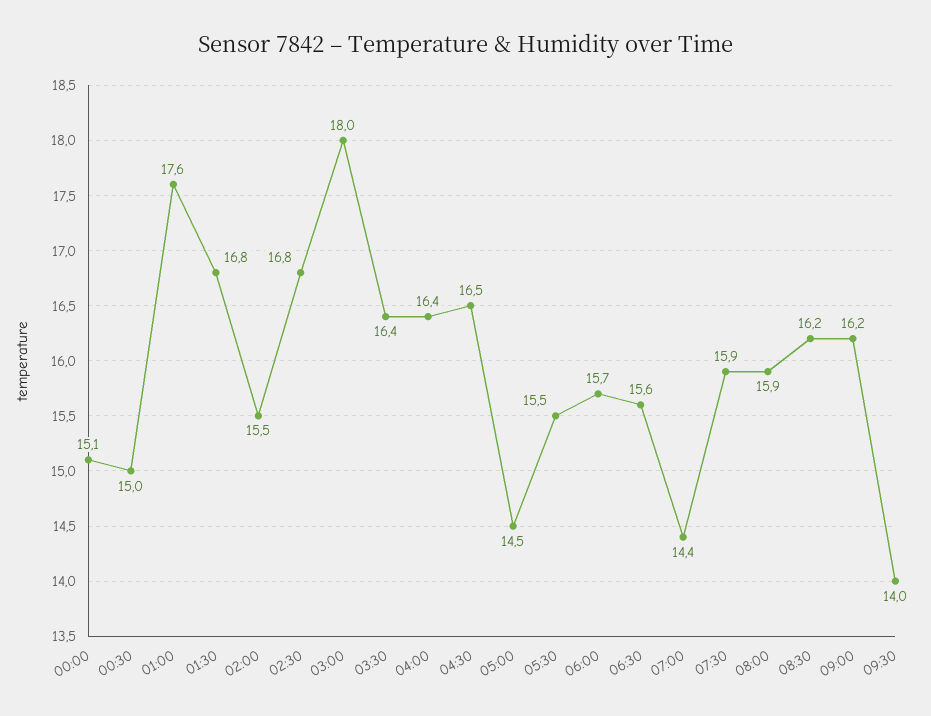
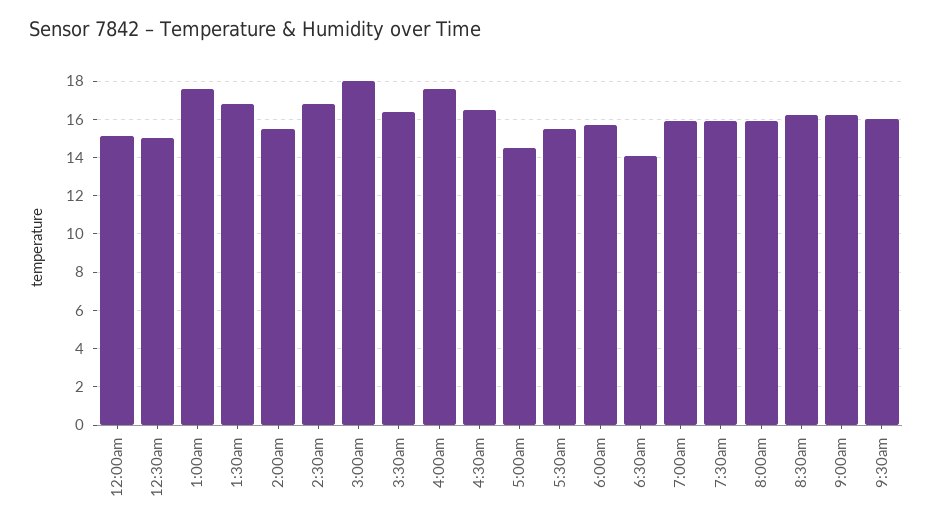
  {
    "00:00": 15.1,
    "00:30": 15,
    "01:00": 17.6,
    "01:30": 16.8,
    "02:00": 15.5,
    "02:30": 16.8,
    "03:00": 18,
    "03:30": 16.4,
-   "04:00": 16.4,
+   "04:00": 17.5,
    "04:30": 16.5,
    "05:00": 14.5,
    "05:30": 15.5,
    "06:00": 15.7,
-   "06:30": 15.6,
+   "06:30": 14,
-   "07:00": 14.4,
+   "07:00": 16,
    "07:30": 15.9,
    "08:00": 15.9,
    "08:30": 16.2,
    "09:00": 16.2,
-   "09:30": 14
+   "09:30": 16
  }

